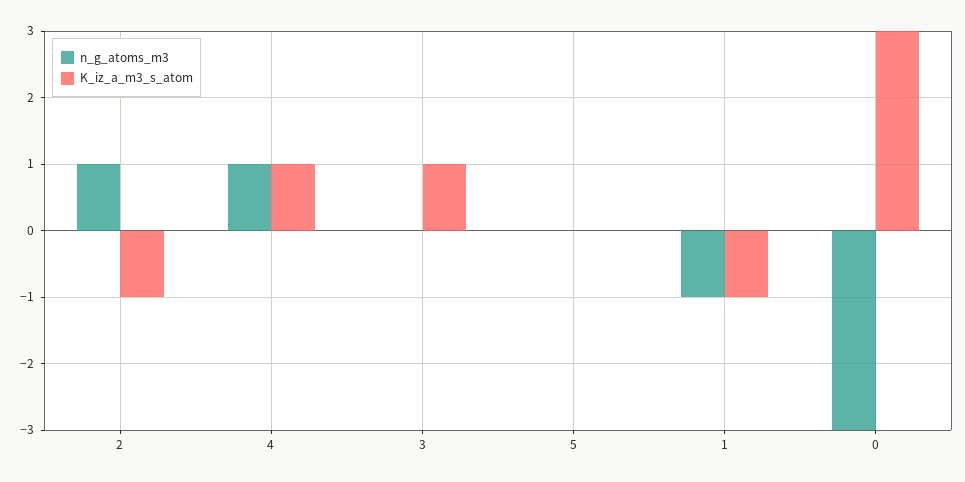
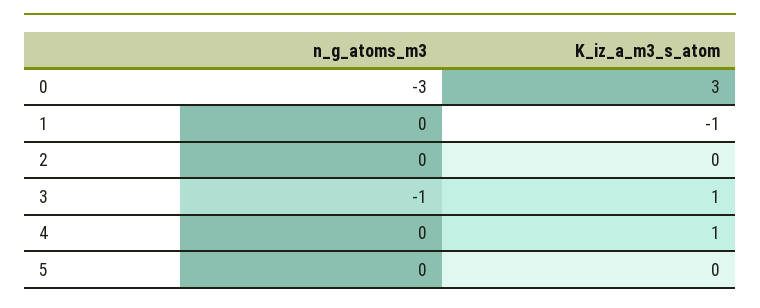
  {
    "n_g_atoms_m3": {
-     "2": 1,
+     "2": 0,
-     "4": 1,
+     "4": 0,
-     "3": 0,
+     "3": -1,
      "5": 0,
-     "1": -1,
+     "1": 0,
      "0": -3
    },
    "K_iz_a_m3_s_atom": {
-     "2": -1,
+     "2": 0,
      "4": 1,
      "3": 1,
      "5": 0,
      "1": -1,
      "0": 3
    }
  }

